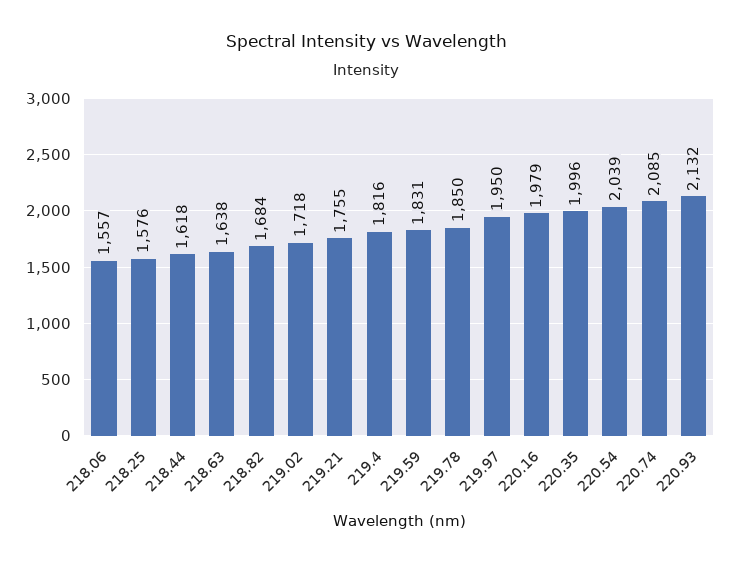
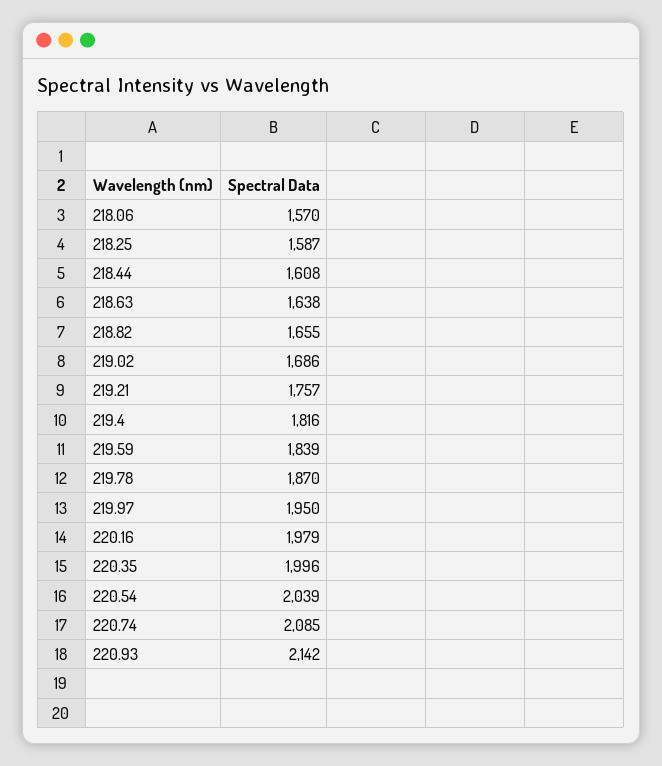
  {
-   "218.06": 1557,
+   "218.06": 1570,
-   "218.25": 1576,
+   "218.25": 1587,
-   "218.44": 1618,
+   "218.44": 1608,
    "218.63": 1638,
-   "218.82": 1684,
+   "218.82": 1655,
-   "219.02": 1718,
+   "219.02": 1686,
-   "219.21": 1755,
+   "219.21": 1757,
    "219.4": 1816,
-   "219.59": 1831,
+   "219.59": 1839,
-   "219.78": 1850,
+   "219.78": 1870,
    "219.97": 1950,
    "220.16": 1979,
    "220.35": 1996,
    "220.54": 2039,
    "220.74": 2085,
-   "220.93": 2132
+   "220.93": 2142
  }

